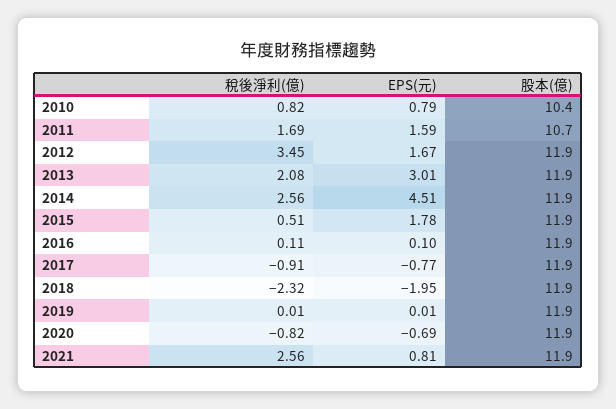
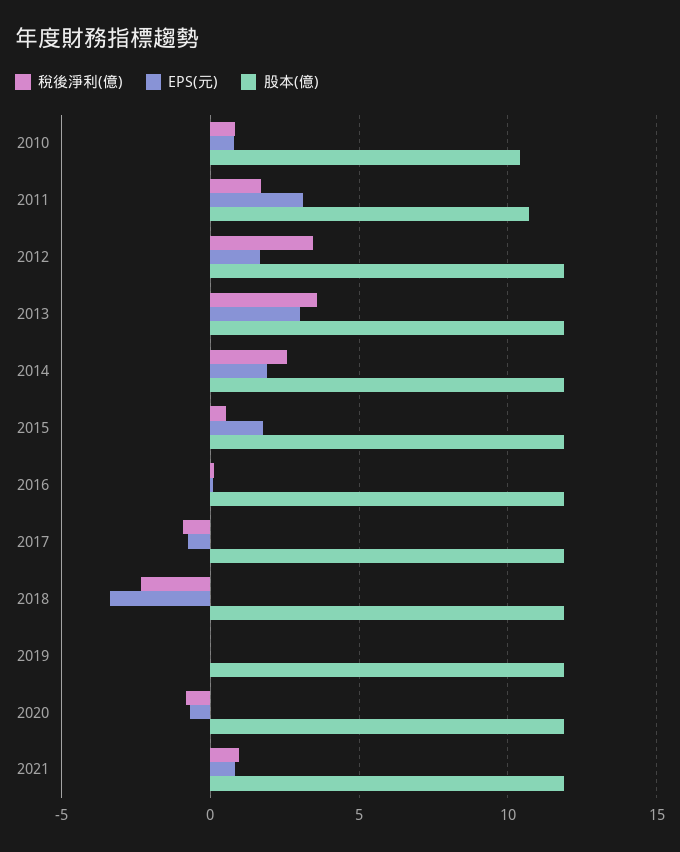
  {
    "稅後淨利(億)": {
      "2010": 0.82,
      "2011": 1.69,
      "2012": 3.45,
-     "2013": 2.08,
+     "2013": 3.5,
      "2014": 2.56,
      "2015": 0.51,
      "2016": 0.11,
      "2017": -0.91,
      "2018": -2.32,
      "2019": 0.01,
      "2020": -0.82,
-     "2021": 2.56
+     "2021": 1
    },
    "EPS(元)": {
      "2010": 0.79,
-     "2011": 1.59,
+     "2011": 3,
      "2012": 1.67,
      "2013": 3.01,
-     "2014": 4.51,
+     "2014": 2,
      "2015": 1.78,
      "2016": 0.1,
      "2017": -0.77,
-     "2018": -1.95,
+     "2018": -3.5,
      "2019": 0.01,
      "2020": -0.69,
      "2021": 0.81
    },
    "股本(億)": {
      "2010": 10.4,
      "2011": 10.7,
      "2012": 11.9,
      "2013": 11.9,
      "2014": 11.9,
      "2015": 11.9,
      "2016": 11.9,
      "2017": 11.9,
      "2018": 11.9,
      "2019": 11.9,
      "2020": 11.9,
      "2021": 11.9
    }
  }

